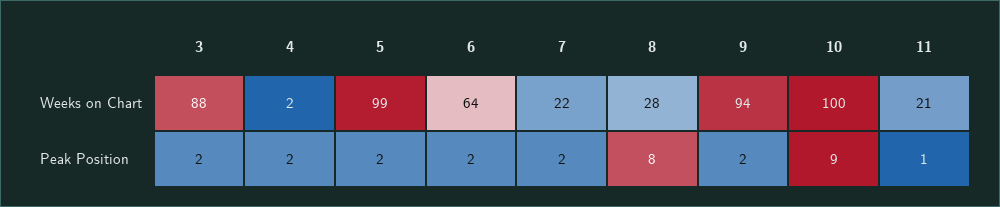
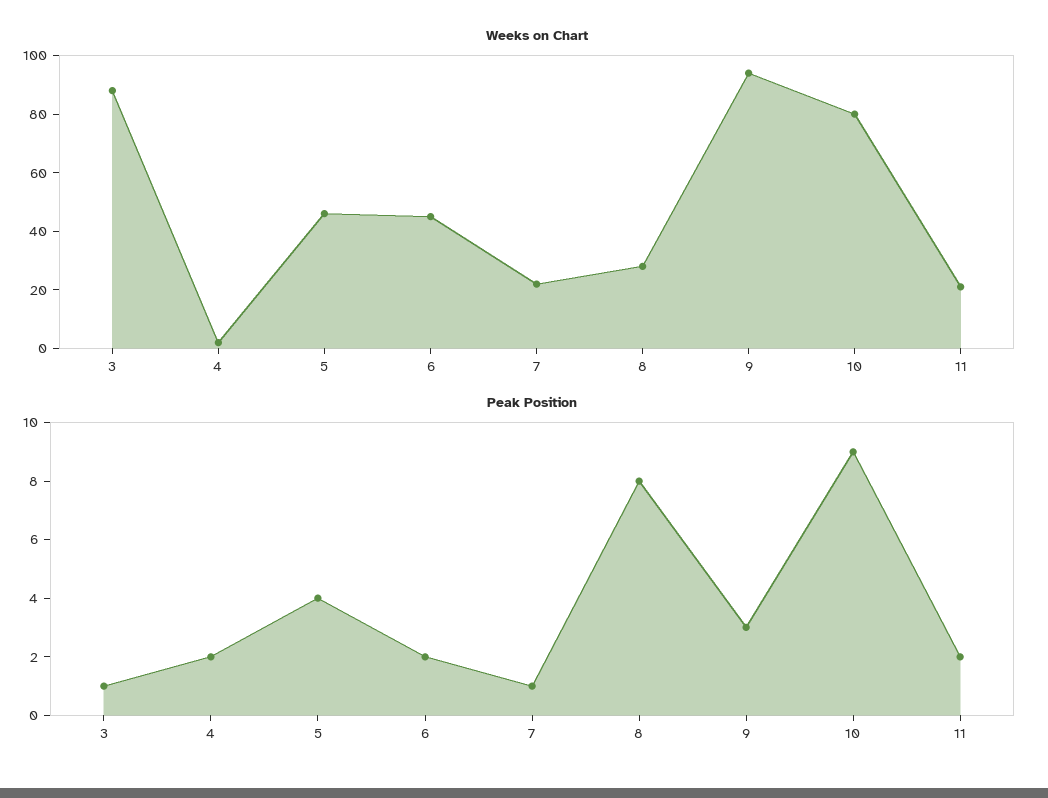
  {
    "Weeks on Chart": {
      "3": 88,
      "4": 2,
-     "5": 99,
+     "5": 45,
-     "6": 64,
+     "6": 45,
      "7": 22,
      "8": 28,
      "9": 94,
-     "10": 100,
+     "10": 80,
      "11": 21
    },
    "Peak Position": {
-     "3": 2,
+     "3": 1,
      "4": 2,
-     "5": 2,
+     "5": 4,
      "6": 2,
-     "7": 2,
+     "7": 1,
      "8": 8,
-     "9": 2,
+     "9": 3,
      "10": 9,
-     "11": 1
+     "11": 2
    }
  }

